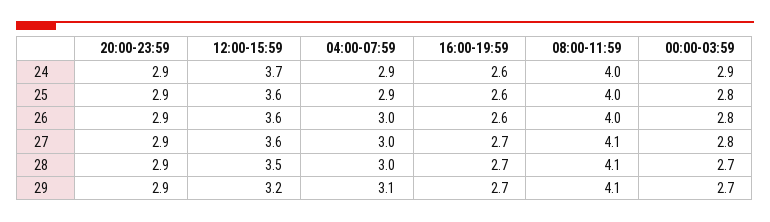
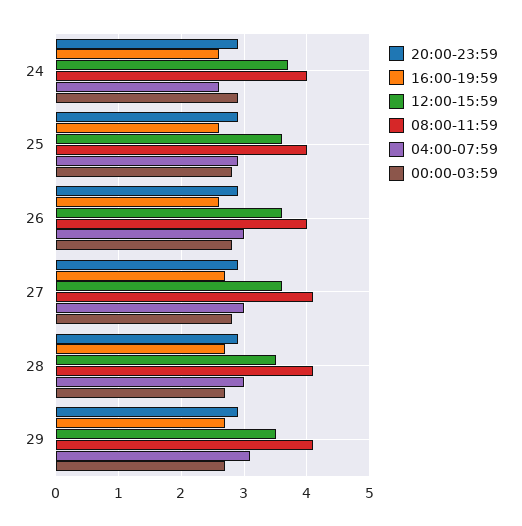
  {
    "20:00-23:59": {
      "24": 2.9,
      "25": 2.9,
      "26": 2.9,
      "27": 2.9,
      "28": 2.9,
      "29": 2.9
    },
    "12:00-15:59": {
      "24": 3.7,
      "25": 3.6,
      "26": 3.6,
      "27": 3.6,
      "28": 3.5,
-     "29": 3.2
+     "29": 3.5
    },
    "04:00-07:59": {
-     "24": 2.9,
+     "24": 2.6,
      "25": 2.9,
      "26": 3,
      "27": 3,
      "28": 3,
      "29": 3.1
    },
    "16:00-19:59": {
      "24": 2.6,
      "25": 2.6,
      "26": 2.6,
      "27": 2.7,
      "28": 2.7,
      "29": 2.7
    },
    "08:00-11:59": {
      "24": 4,
      "25": 4,
      "26": 4,
      "27": 4.1,
      "28": 4.1,
      "29": 4.1
    },
    "00:00-03:59": {
      "24": 2.9,
      "25": 2.8,
      "26": 2.8,
      "27": 2.8,
      "28": 2.7,
      "29": 2.7
    }
  }

